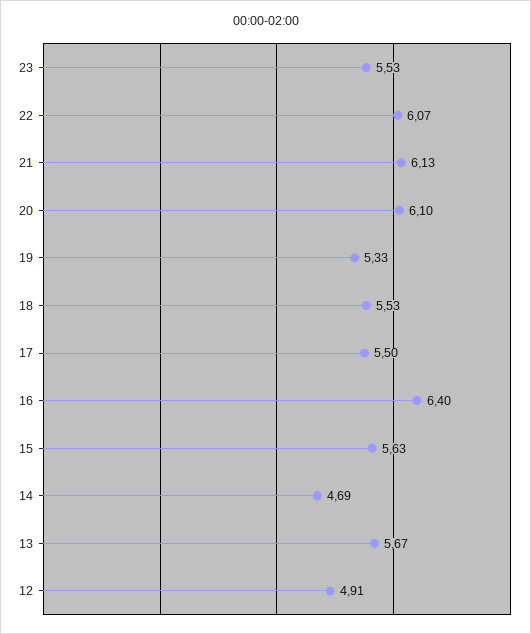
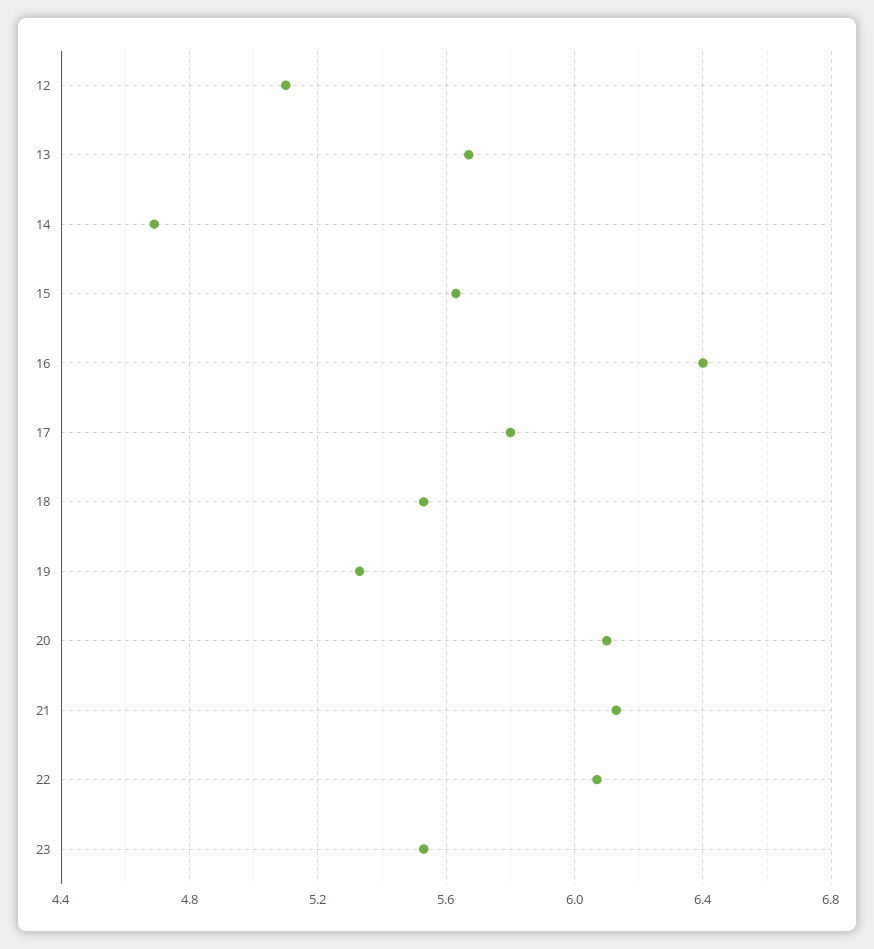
  {
    "23": 5.53,
    "22": 6.07,
    "21": 6.13,
    "20": 6.1,
    "19": 5.33,
    "18": 5.53,
-   "17": 5.5,
+   "17": 5.8,
    "16": 6.4,
    "15": 5.63,
    "14": 4.69,
    "13": 5.67,
-   "12": 4.91
+   "12": 5.1
  }

